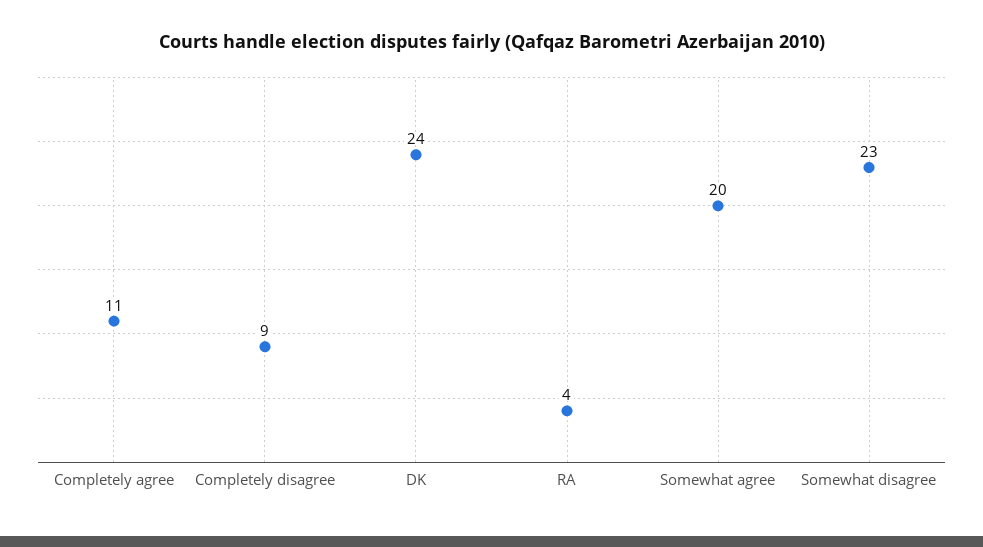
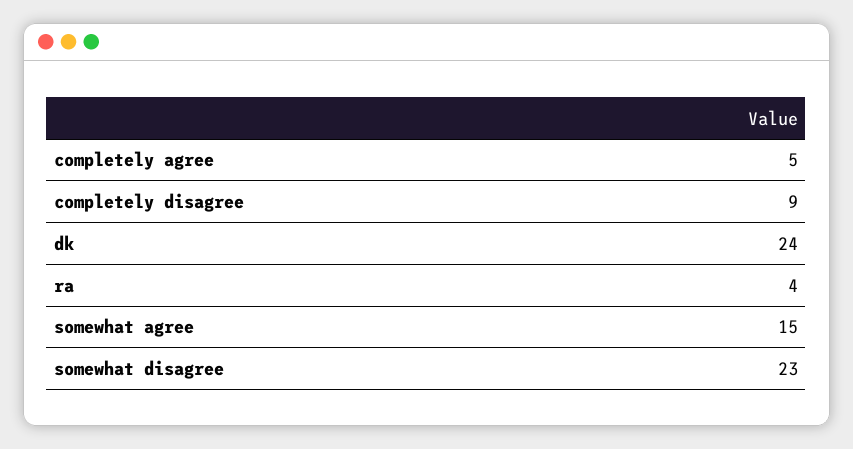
  {
-   "Completely agree": 11,
+   "Completely agree": 5,
    "Completely disagree": 9,
    "DK": 24,
    "RA": 4,
-   "Somewhat agree": 20,
+   "Somewhat agree": 15,
    "Somewhat disagree": 23
  }

